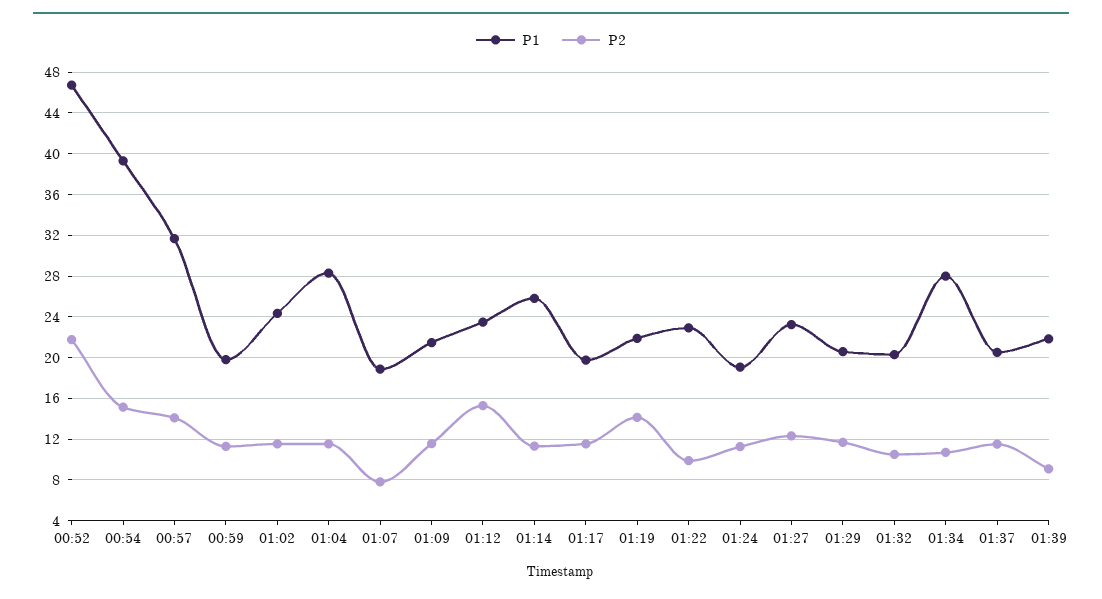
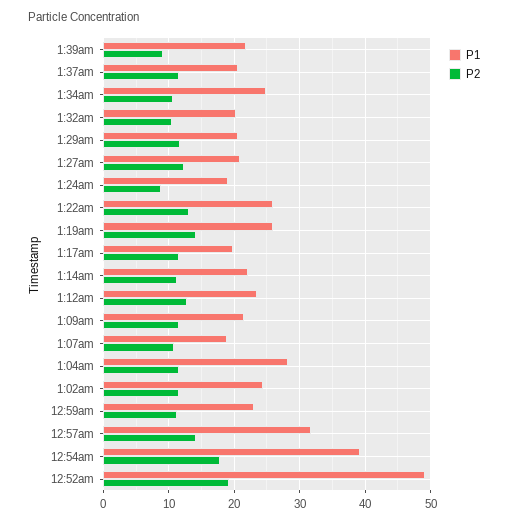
  {
    "P1": {
-     "00:52": 47,
+     "00:52": 49,
      "00:54": 39,
      "00:57": 32,
-     "00:59": 20,
+     "00:59": 23,
      "01:02": 24,
      "01:04": 28,
      "01:07": 19,
      "01:09": 21,
      "01:12": 23,
-     "01:14": 26,
+     "01:14": 22,
      "01:17": 20,
-     "01:19": 22,
+     "01:19": 26,
-     "01:22": 23,
+     "01:22": 26,
      "01:24": 19,
-     "01:27": 23,
+     "01:27": 21,
      "01:29": 21,
      "01:32": 20,
-     "01:34": 28,
+     "01:34": 25,
      "01:37": 21,
      "01:39": 22
    },
    "P2": {
-     "00:52": 22,
+     "00:52": 19,
-     "00:54": 15,
+     "00:54": 18,
      "00:57": 14,
      "00:59": 11,
      "01:02": 12,
      "01:04": 12,
-     "01:07": 8,
+     "01:07": 11,
      "01:09": 12,
-     "01:12": 15,
+     "01:12": 13,
      "01:14": 11,
      "01:17": 12,
      "01:19": 14,
-     "01:22": 10,
+     "01:22": 13,
-     "01:24": 11,
+     "01:24": 9,
      "01:27": 12,
      "01:29": 12,
      "01:32": 11,
      "01:34": 11,
      "01:37": 12,
      "01:39": 9
    }
  }

